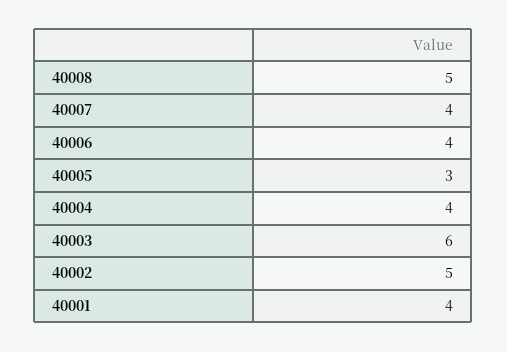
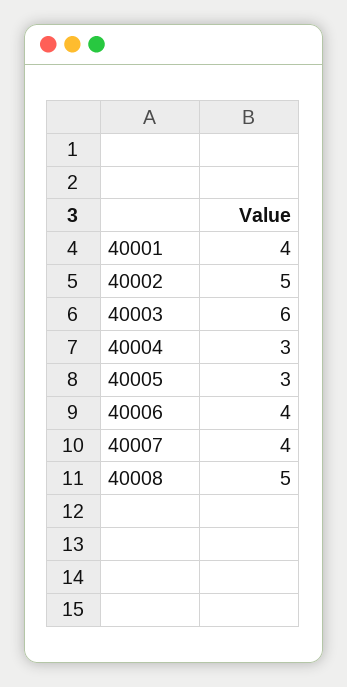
  {
    "40008": 5,
    "40007": 4,
    "40006": 4,
    "40005": 3,
-   "40004": 4,
+   "40004": 3,
    "40003": 6,
    "40002": 5,
    "40001": 4
  }

